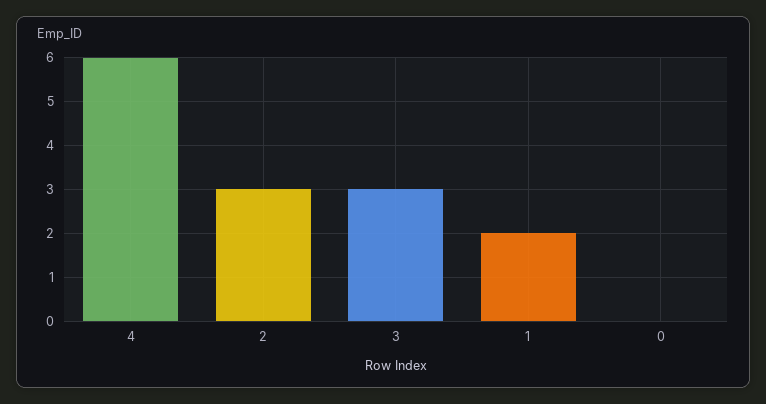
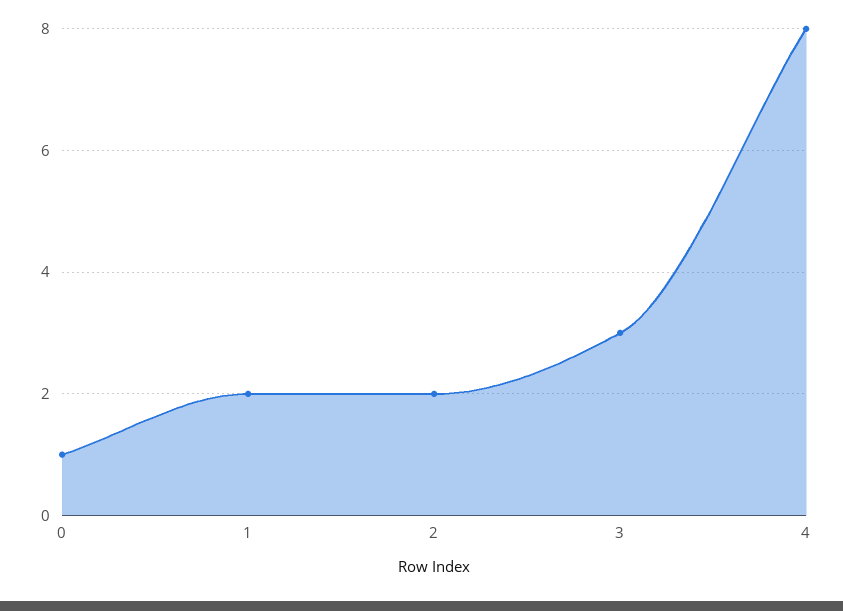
  {
-   "4": 6,
+   "4": 8,
-   "2": 3,
+   "2": 2,
    "3": 3,
    "1": 2,
-   "0": 0
+   "0": 1
  }

